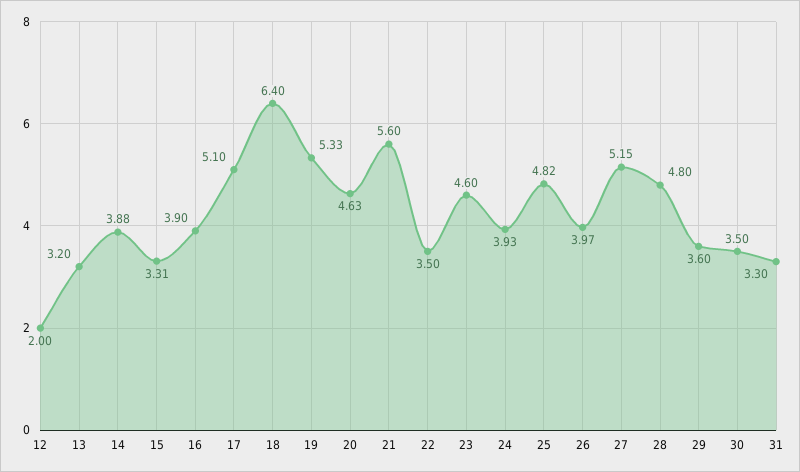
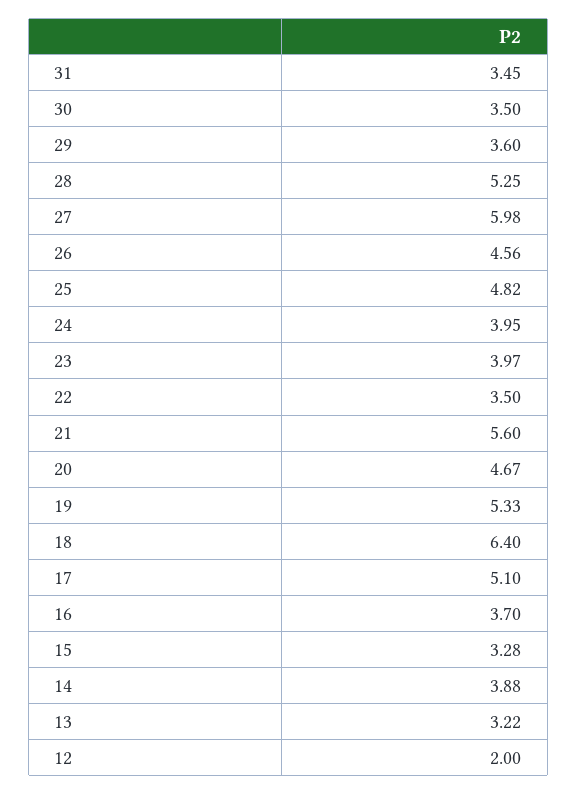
  {
    "12": 2,
-   "13": 3.2,
+   "13": 3.22,
    "14": 3.88,
-   "15": 3.31,
+   "15": 3.28,
-   "16": 3.9,
+   "16": 3.7,
    "17": 5.1,
    "18": 6.4,
    "19": 5.33,
-   "20": 4.63,
+   "20": 4.67,
    "21": 5.6,
    "22": 3.5,
-   "23": 4.6,
+   "23": 3.97,
-   "24": 3.93,
+   "24": 3.95,
    "25": 4.82,
-   "26": 3.97,
+   "26": 4.56,
-   "27": 5.15,
+   "27": 5.98,
-   "28": 4.8,
+   "28": 5.25,
    "29": 3.6,
    "30": 3.5,
-   "31": 3.3
+   "31": 3.45
  }

